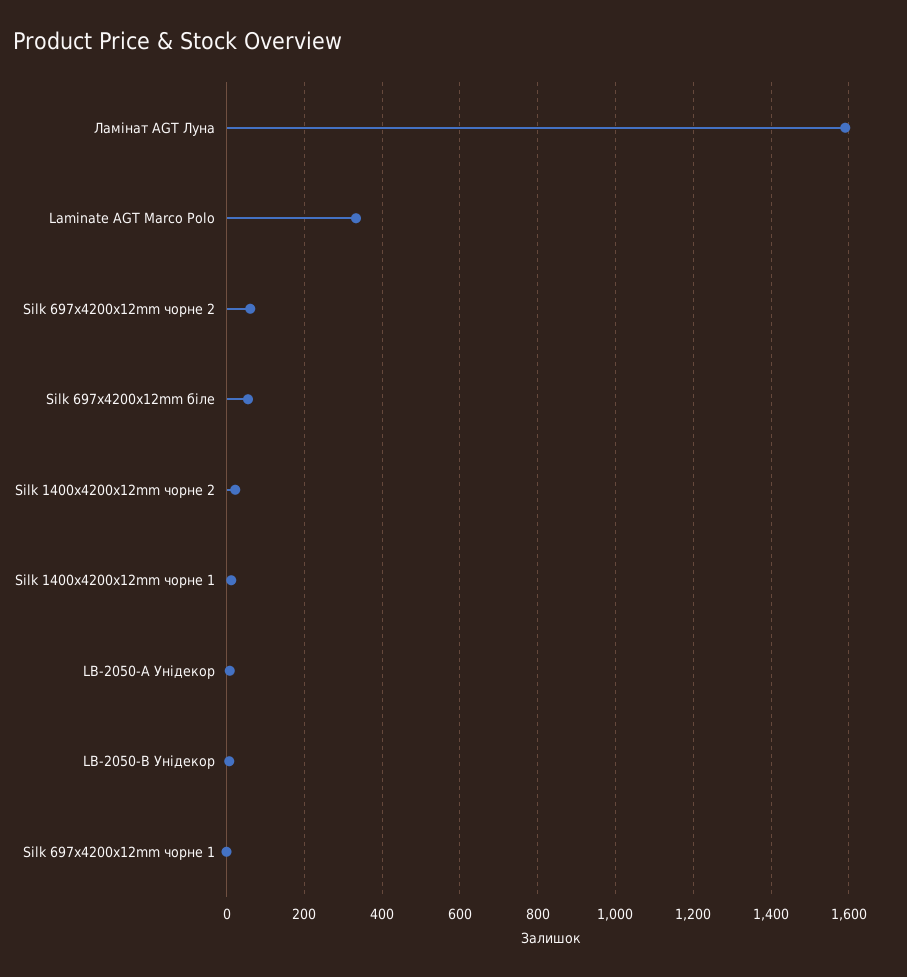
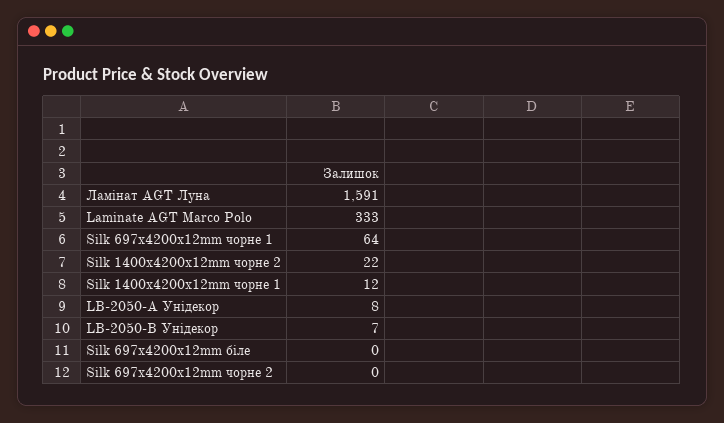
  {
    "Ламінат AGT Луна": 1591,
    "Laminate AGT Marco Polo": 333,
-   "Silk 697x4200x12mm чорне 2": 60,
+   "Silk 697x4200x12mm чорне 2": 0,
-   "Silk 697x4200x12mm біле": 60,
+   "Silk 697x4200x12mm біле": 0,
    "Silk 1400x4200x12mm чорне 2": 22,
    "Silk 1400x4200x12mm чорне 1": 12,
    "LB-2050-А Унідекор": 8,
    "LB-2050-В Унідекор": 7,
-   "Silk 697x4200x12mm чорне 1": 0
+   "Silk 697x4200x12mm чорне 1": 64
  }

